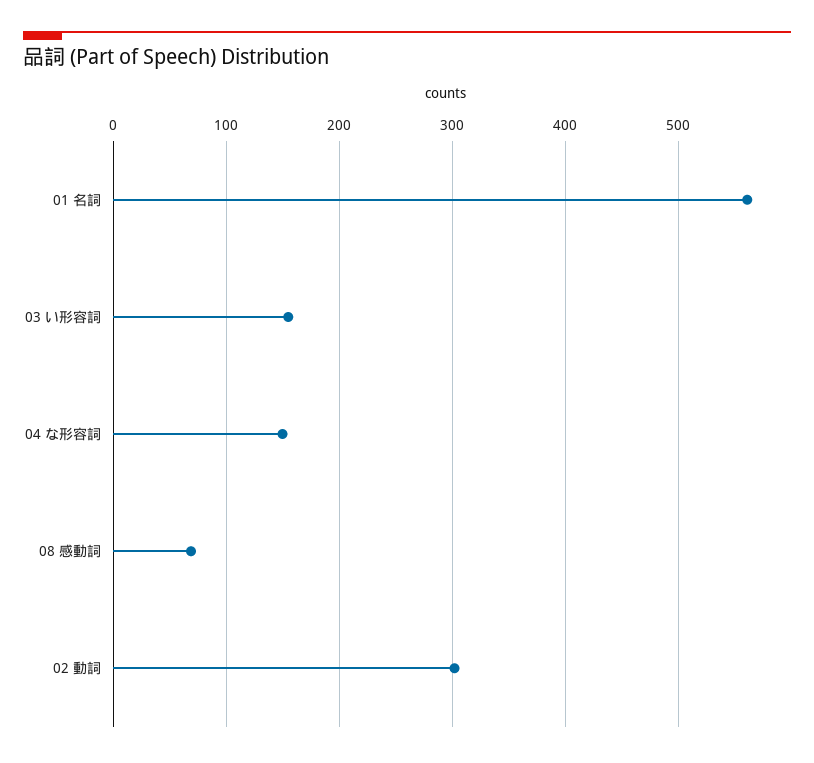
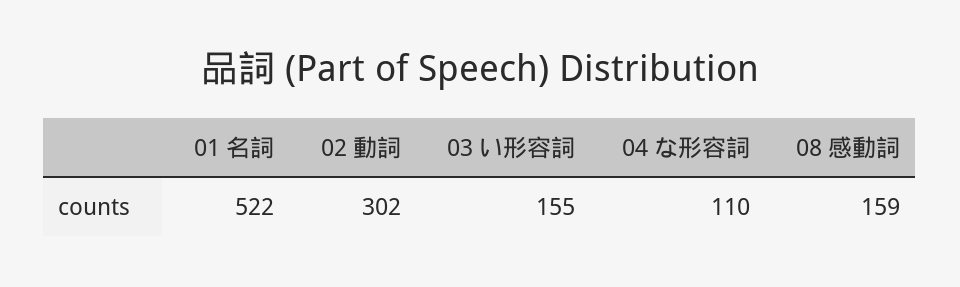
  {
-   "01 名詞": 560,
+   "01 名詞": 522,
    "03 い形容詞": 155,
-   "04 な形容詞": 150,
+   "04 な形容詞": 110,
-   "08 感動詞": 70,
+   "08 感動詞": 159,
    "02 動詞": 302
  }

